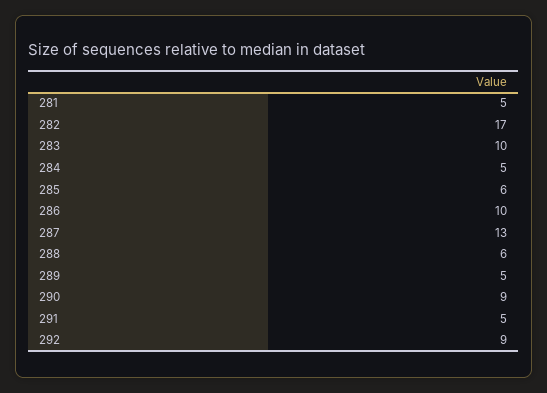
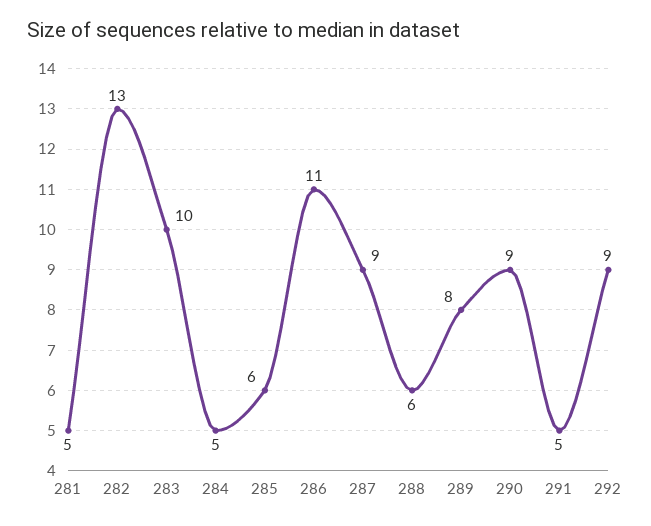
  {
    "281": 5,
-   "282": 17,
+   "282": 13,
    "283": 10,
    "284": 5,
    "285": 6,
-   "286": 10,
+   "286": 11,
-   "287": 13,
+   "287": 9,
    "288": 6,
-   "289": 5,
+   "289": 8,
    "290": 9,
    "291": 5,
    "292": 9
  }

